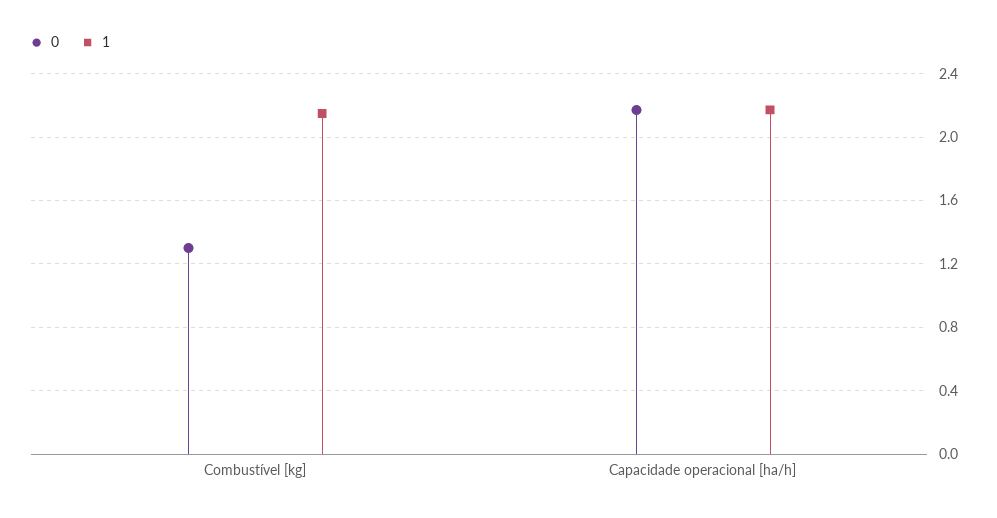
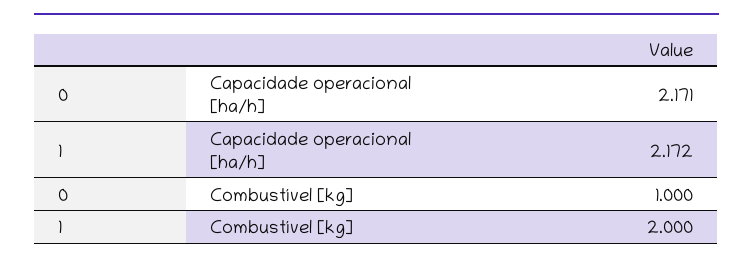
  {
    "0": {
-     "Combustível [kg]": 1.3,
+     "Combustível [kg]": 1,
      "Capacidade operacional [ha/h]": 2.171
    },
    "1": {
-     "Combustível [kg]": 2.15,
+     "Combustível [kg]": 2,
      "Capacidade operacional [ha/h]": 2.172
    }
  }

